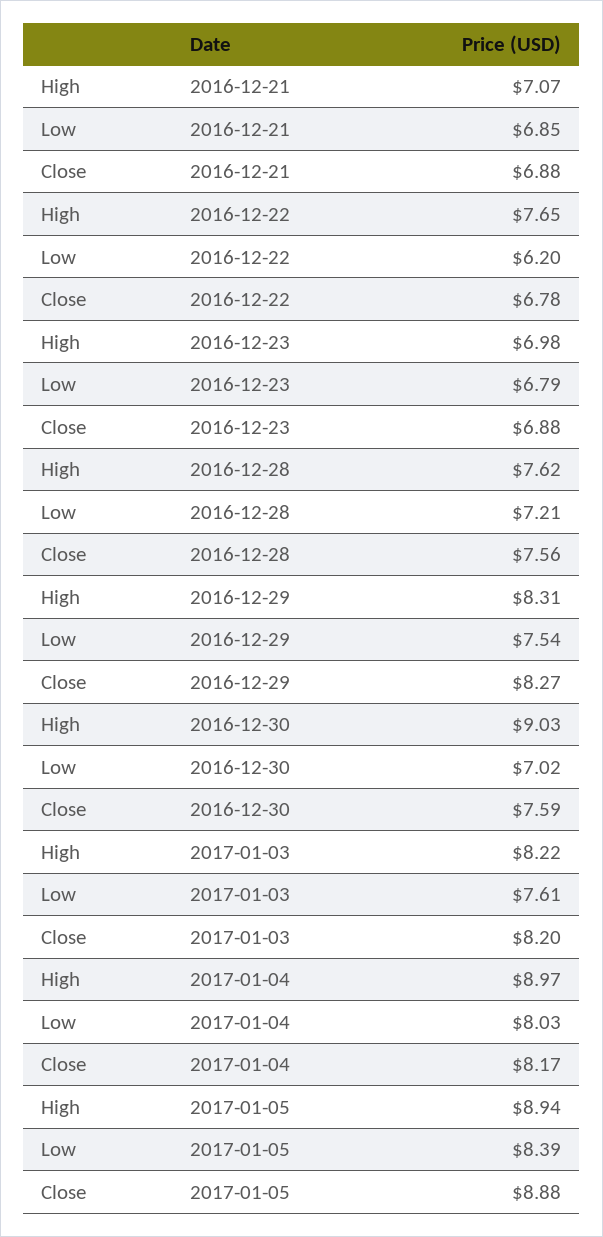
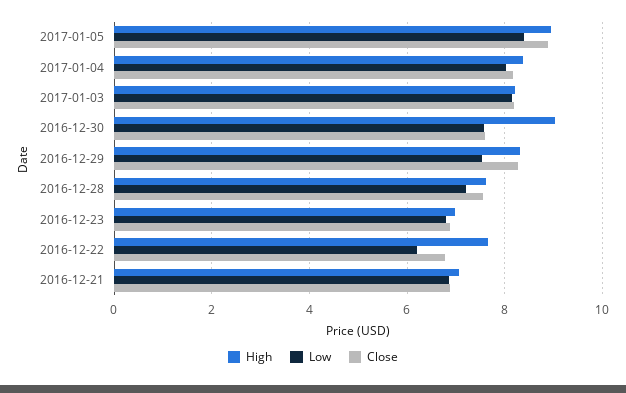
  {
    "High": {
      "2016-12-21": 7.07,
      "2016-12-22": 7.65,
      "2016-12-23": 6.98,
      "2016-12-28": 7.62,
      "2016-12-29": 8.31,
      "2016-12-30": 9.03,
      "2017-01-03": 8.22,
-     "2017-01-04": 8.97,
+     "2017-01-04": 8.4,
      "2017-01-05": 8.94
    },
    "Low": {
      "2016-12-21": 6.85,
      "2016-12-22": 6.2,
      "2016-12-23": 6.79,
      "2016-12-28": 7.21,
      "2016-12-29": 7.54,
-     "2016-12-30": 7.02,
+     "2016-12-30": 7.6,
-     "2017-01-03": 7.61,
+     "2017-01-03": 8.2,
      "2017-01-04": 8.03,
      "2017-01-05": 8.39
    },
    "Close": {
      "2016-12-21": 6.88,
      "2016-12-22": 6.78,
      "2016-12-23": 6.88,
      "2016-12-28": 7.56,
      "2016-12-29": 8.27,
      "2016-12-30": 7.59,
      "2017-01-03": 8.2,
      "2017-01-04": 8.17,
      "2017-01-05": 8.88
    }
  }

